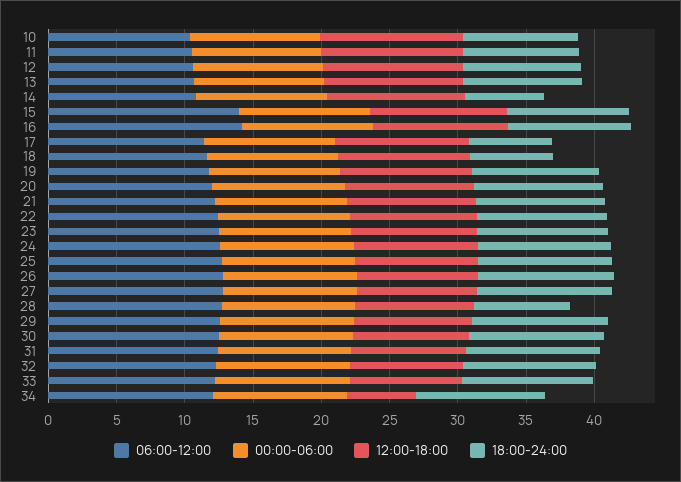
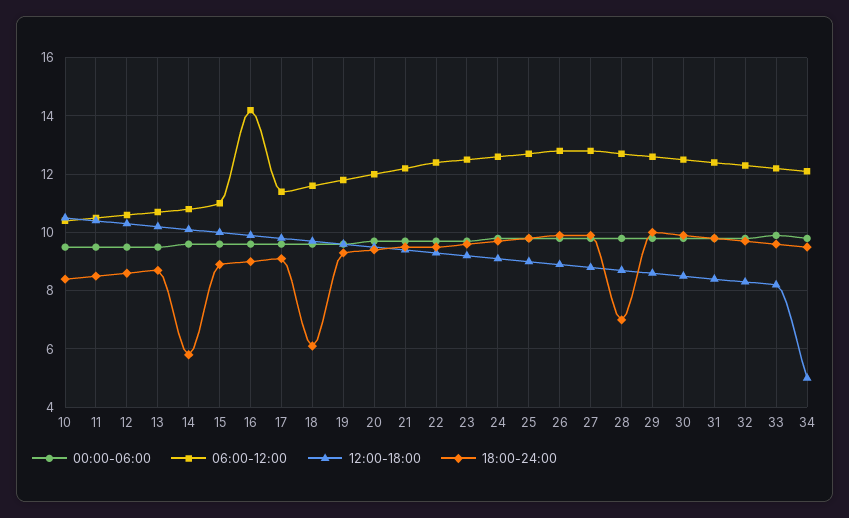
  {
    "06:00-12:00": {
      "10": 10.5,
      "11": 10.5,
      "12": 10.5,
      "13": 10.5,
      "14": 11,
-     "15": 14,
+     "15": 11,
      "16": 14,
      "17": 11.5,
      "18": 11.5,
      "19": 12,
      "20": 12,
      "21": 12,
      "22": 12.5,
      "23": 12.5,
      "24": 12.5,
      "25": 12.5,
      "26": 13,
      "27": 13,
      "28": 12.5,
      "29": 12.5,
      "30": 12.5,
      "31": 12.5,
      "32": 12.5,
      "33": 12,
      "34": 12
    },
    "00:00-06:00": {
      "10": 9.5,
      "11": 9.5,
      "12": 9.5,
      "13": 9.5,
      "14": 9.5,
      "15": 9.5,
      "16": 9.5,
      "17": 9.5,
      "18": 9.5,
      "19": 9.5,
      "20": 9.5,
      "21": 9.5,
      "22": 9.5,
      "23": 9.5,
      "24": 10,
      "25": 10,
      "26": 10,
      "27": 10,
      "28": 10,
      "29": 10,
      "30": 10,
      "31": 10,
      "32": 10,
      "33": 10,
      "34": 10
    },
    "12:00-18:00": {
      "10": 10.5,
      "11": 10.5,
      "12": 10.5,
      "13": 10,
      "14": 10,
      "15": 10,
      "16": 10,
      "17": 10,
      "18": 9.5,
      "19": 9.5,
      "20": 9.5,
      "21": 9.5,
      "22": 9.5,
      "23": 9,
      "24": 9,
      "25": 9,
      "26": 9,
      "27": 9,
      "28": 8.5,
      "29": 8.5,
      "30": 8.5,
      "31": 8.5,
      "32": 8.5,
      "33": 8,
      "34": 5
    },
    "18:00-24:00": {
      "10": 8.5,
      "11": 8.5,
      "12": 8.5,
      "13": 8.5,
      "14": 6,
      "15": 9,
      "16": 9,
-     "17": 6,
+     "17": 9,
      "18": 6,
      "19": 9.5,
      "20": 9.5,
      "21": 9.5,
      "22": 9.5,
      "23": 9.5,
      "24": 9.5,
      "25": 10,
      "26": 10,
      "27": 10,
      "28": 7,
      "29": 10,
      "30": 10,
      "31": 10,
      "32": 9.5,
      "33": 9.5,
      "34": 9.5
    }
  }

